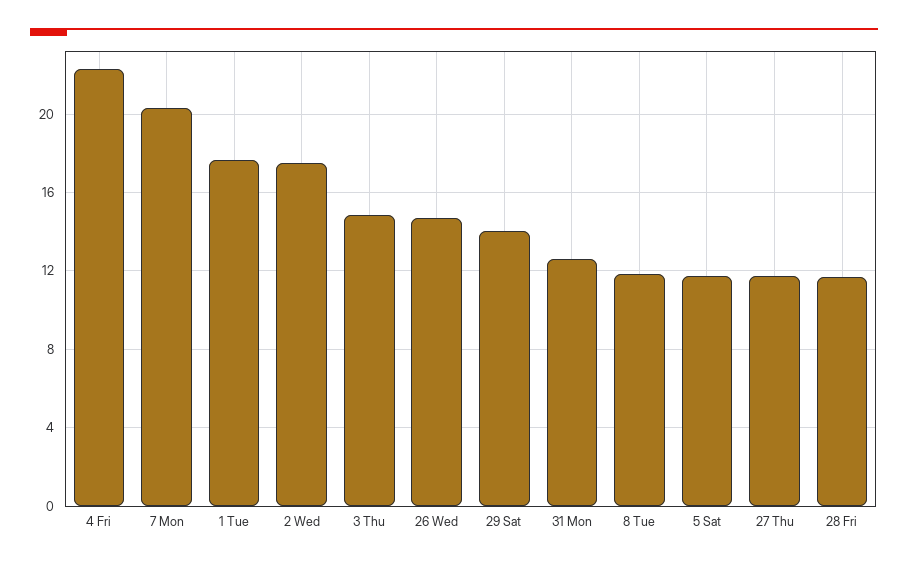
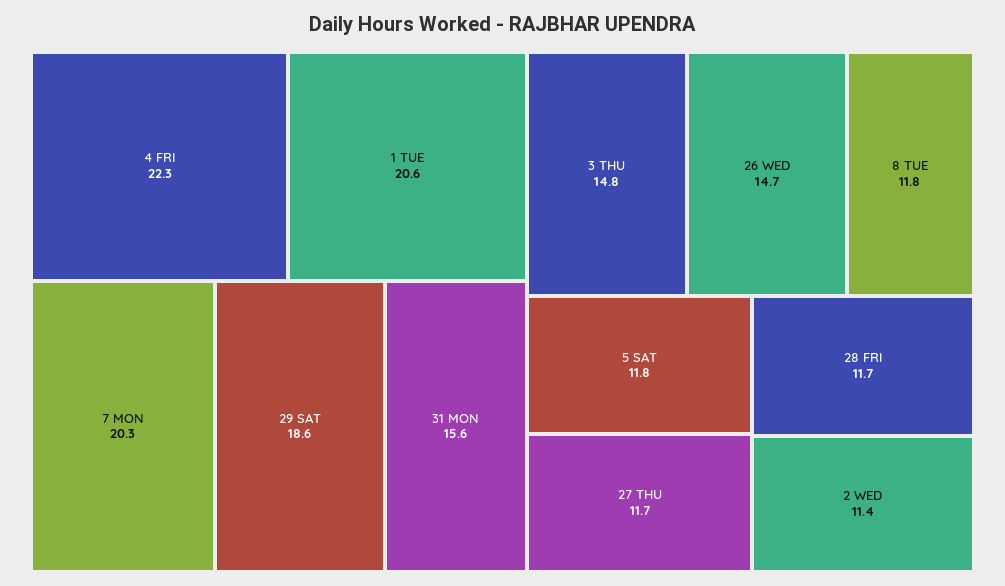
  {
    "4 Fri": 22.3,
    "7 Mon": 20.3,
-   "1 Tue": 17.5,
+   "1 Tue": 20.6,
-   "2 Wed": 17.5,
+   "2 Wed": 11.4,
    "3 Thu": 14.8,
    "26 Wed": 14.7,
-   "29 Sat": 14,
+   "29 Sat": 18.6,
-   "31 Mon": 12.5,
+   "31 Mon": 15.6,
    "8 Tue": 11.8,
    "5 Sat": 11.8,
    "27 Thu": 11.7,
    "28 Fri": 11.7
  }

